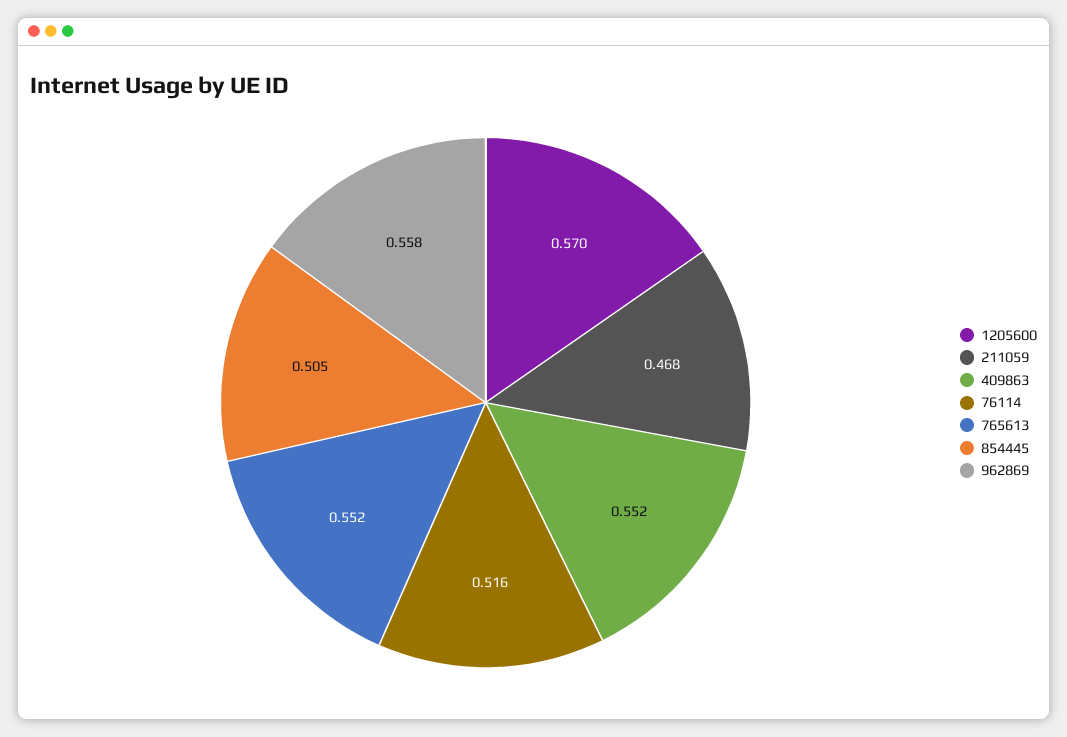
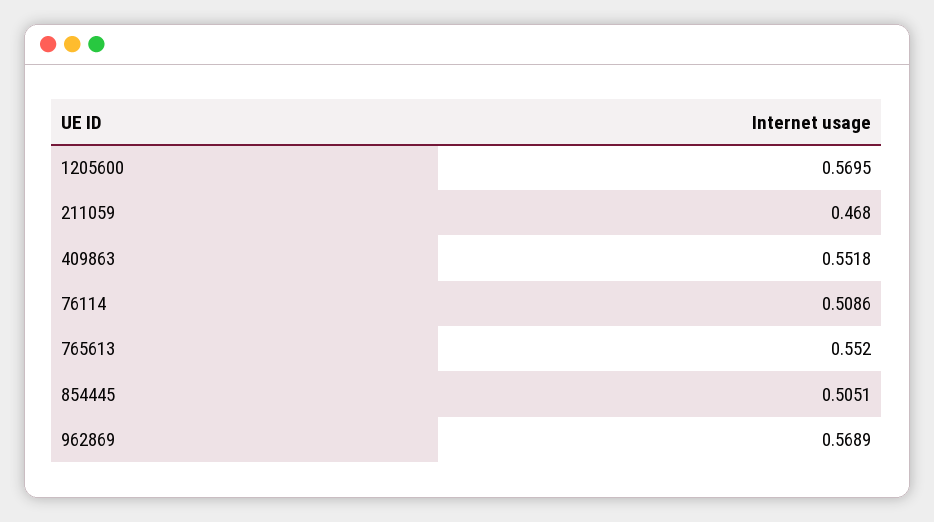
  {
    "1205600": 0.5695,
    "211059": 0.468,
    "409863": 0.5518,
-   "76114": 0.516,
+   "76114": 0.5086,
    "765613": 0.552,
    "854445": 0.5051,
-   "962869": 0.558
+   "962869": 0.5689
  }

